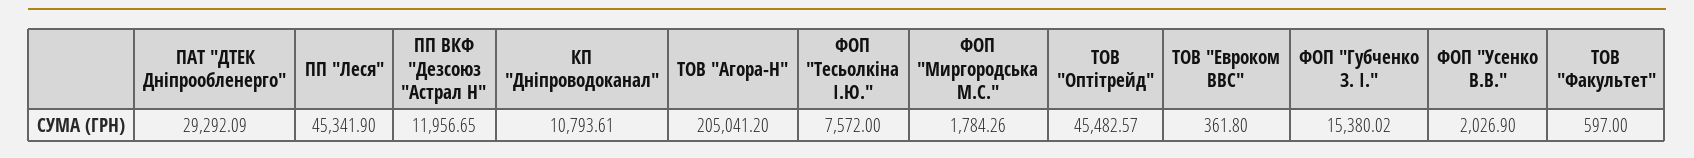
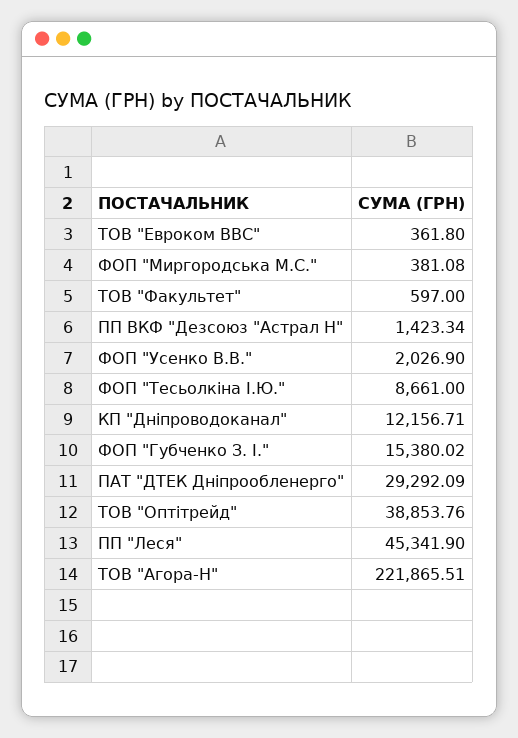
  {
    "ПАТ \"ДТЕК Дніпрообленерго\"": 29292.09,
    "ПП \"Леся\"": 45341.9,
-   "ПП ВКФ \"Дезсоюз \"Астрал Н\"": 11956.65,
+   "ПП ВКФ \"Дезсоюз \"Астрал Н\"": 1423.34,
-   "КП \"Дніпроводоканал\"": 10793.61,
+   "КП \"Дніпроводоканал\"": 12156.71,
-   "ТОВ \"Агора-Н\"": 205041.2,
+   "ТОВ \"Агора-Н\"": 221865.51,
-   "ФОП \"Тесьолкіна І.Ю.\"": 7572,
+   "ФОП \"Тесьолкіна І.Ю.\"": 8661,
-   "ФОП \"Миргородська М.С.\"": 1784.26,
+   "ФОП \"Миргородська М.С.\"": 381.08,
-   "ТОВ \"Оптітрейд\"": 45482.57,
+   "ТОВ \"Оптітрейд\"": 38853.76,
    "ТОВ \"Евроком ВВС\"": 361.8,
    "ФОП \"Губченко З. І.\"": 15380.02,
    "ФОП \"Усенко В.В.\"": 2026.9,
    "ТОВ \"Факультет\"": 597
  }

